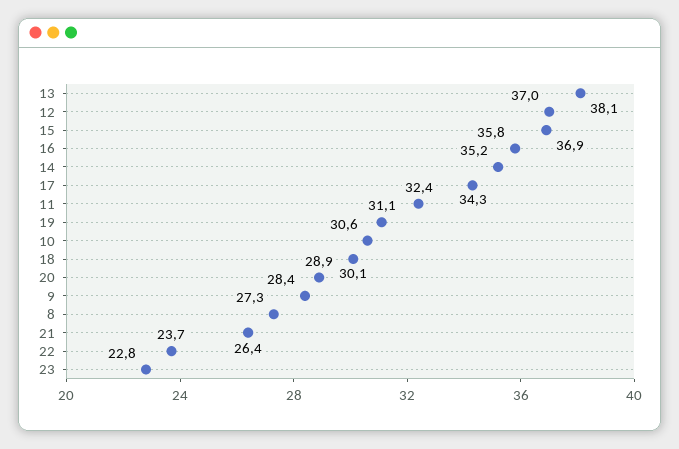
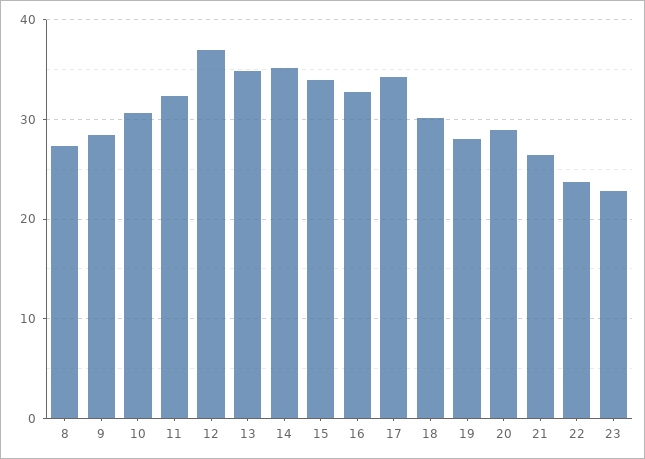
  {
-   "13": 38.1,
+   "13": 35,
    "12": 37,
-   "15": 36.9,
+   "15": 34,
-   "16": 35.8,
+   "16": 33,
    "14": 35.2,
    "17": 34.3,
    "11": 32.4,
-   "19": 31.1,
+   "19": 28,
    "10": 30.6,
    "18": 30.1,
    "20": 28.9,
    "9": 28.4,
    "8": 27.3,
    "21": 26.4,
    "22": 23.7,
    "23": 22.8
  }

